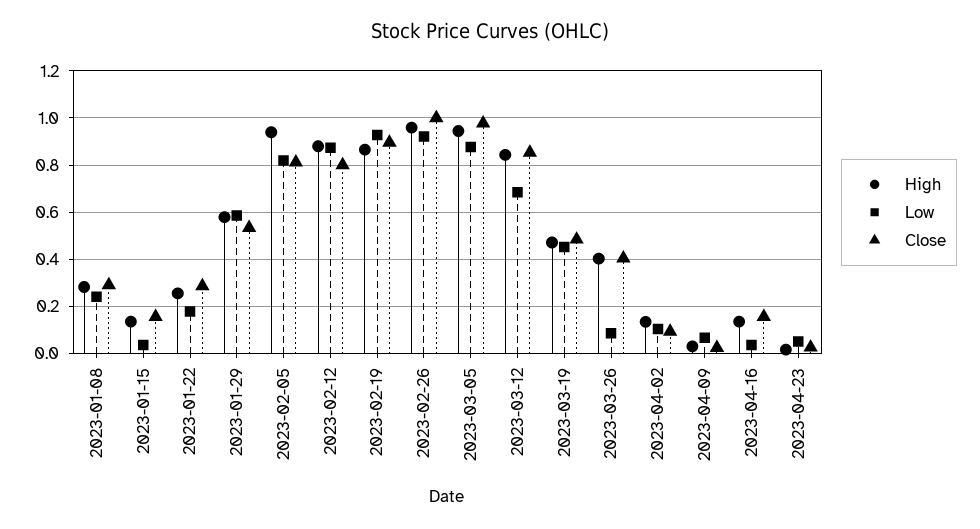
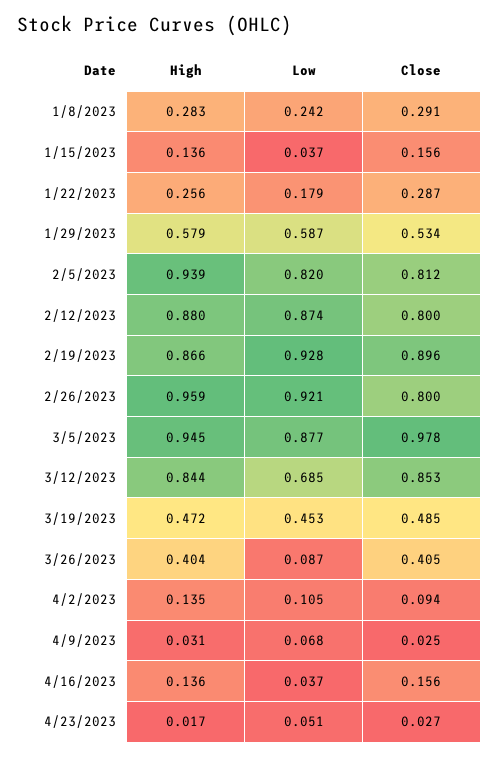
  {
    "High": {
      "2023-01-08": 0.283,
      "2023-01-15": 0.136,
      "2023-01-22": 0.256,
      "2023-01-29": 0.579,
      "2023-02-05": 0.939,
      "2023-02-12": 0.88,
      "2023-02-19": 0.866,
      "2023-02-26": 0.959,
      "2023-03-05": 0.945,
      "2023-03-12": 0.844,
      "2023-03-19": 0.472,
      "2023-03-26": 0.404,
      "2023-04-02": 0.135,
      "2023-04-09": 0.031,
      "2023-04-16": 0.136,
      "2023-04-23": 0.017
    },
    "Low": {
      "2023-01-08": 0.242,
      "2023-01-15": 0.037,
      "2023-01-22": 0.179,
      "2023-01-29": 0.587,
      "2023-02-05": 0.82,
      "2023-02-12": 0.874,
      "2023-02-19": 0.928,
      "2023-02-26": 0.921,
      "2023-03-05": 0.877,
      "2023-03-12": 0.685,
      "2023-03-19": 0.453,
      "2023-03-26": 0.087,
      "2023-04-02": 0.105,
      "2023-04-09": 0.068,
      "2023-04-16": 0.037,
      "2023-04-23": 0.051
    },
    "Close": {
      "2023-01-08": 0.291,
      "2023-01-15": 0.156,
      "2023-01-22": 0.287,
      "2023-01-29": 0.534,
      "2023-02-05": 0.812,
      "2023-02-12": 0.8,
      "2023-02-19": 0.896,
-     "2023-02-26": 1,
+     "2023-02-26": 0.8,
      "2023-03-05": 0.978,
      "2023-03-12": 0.853,
      "2023-03-19": 0.485,
      "2023-03-26": 0.405,
      "2023-04-02": 0.094,
      "2023-04-09": 0.025,
      "2023-04-16": 0.156,
      "2023-04-23": 0.027
    }
  }

